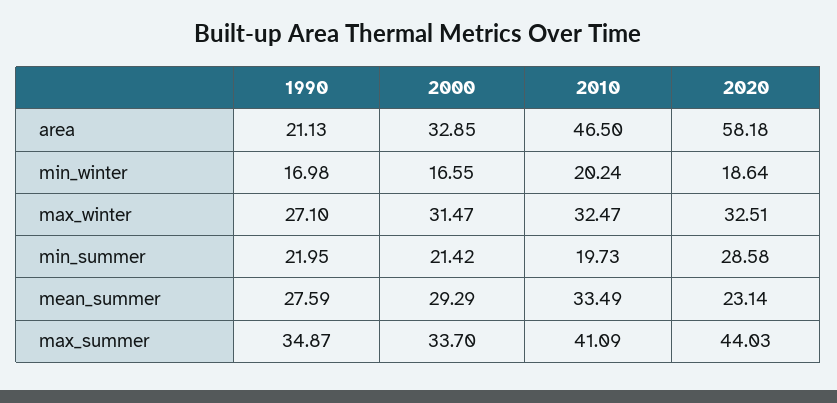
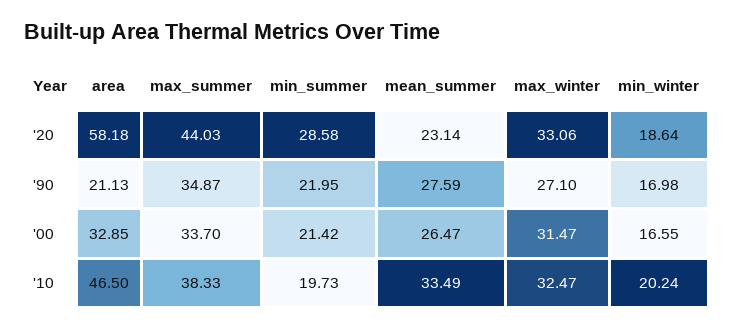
  {
    "1990": {
      "area": 21.13,
      "min_winter": 16.98,
      "max_winter": 27.1,
      "min_summer": 21.95,
      "mean_summer": 27.59,
      "max_summer": 34.87
    },
    "2000": {
      "area": 32.85,
      "min_winter": 16.55,
      "max_winter": 31.47,
      "min_summer": 21.42,
-     "mean_summer": 29.29,
+     "mean_summer": 26.47,
      "max_summer": 33.7
    },
    "2010": {
      "area": 46.5,
      "min_winter": 20.24,
      "max_winter": 32.47,
      "min_summer": 19.73,
      "mean_summer": 33.49,
-     "max_summer": 41.09
+     "max_summer": 38.33
    },
    "2020": {
      "area": 58.18,
      "min_winter": 18.64,
-     "max_winter": 32.51,
+     "max_winter": 33.06,
      "min_summer": 28.58,
      "mean_summer": 23.14,
      "max_summer": 44.03
    }
  }

